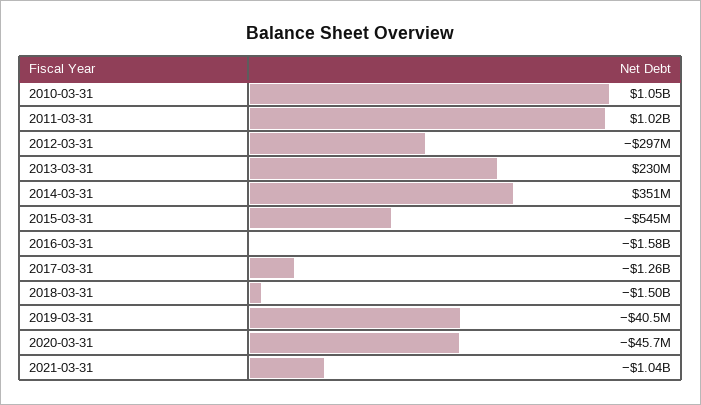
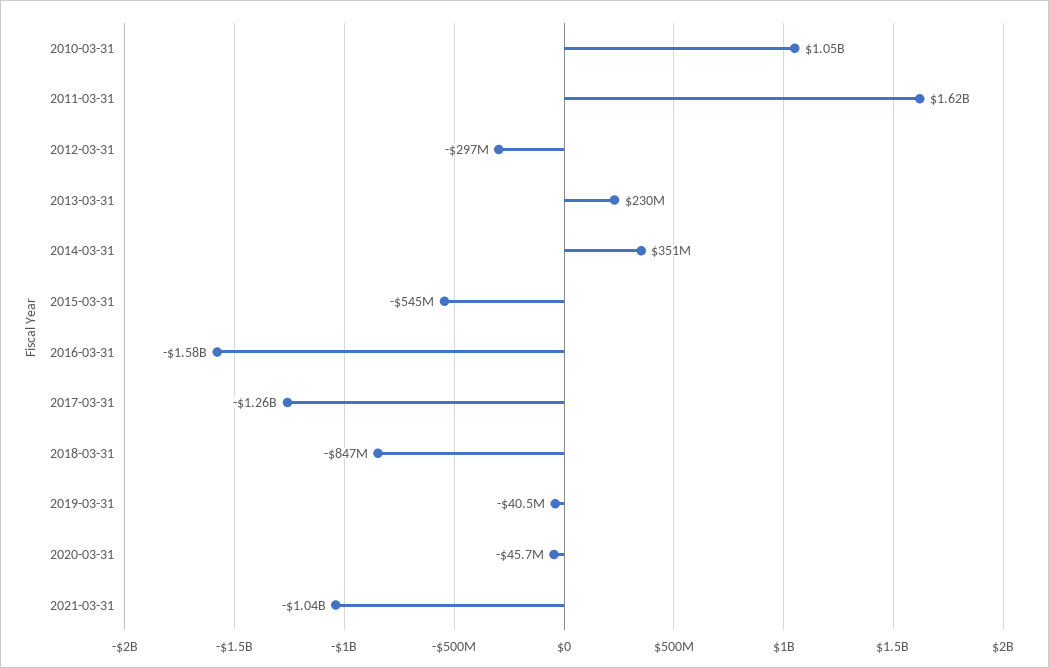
  {
    "2010-03-31": 1050000000,
-   "2011-03-31": 1020000000,
+   "2011-03-31": 1620000000,
    "2012-03-31": -297000000,
    "2013-03-31": 230000000,
    "2014-03-31": 351000000,
    "2015-03-31": -545000000,
    "2016-03-31": -1580000000,
    "2017-03-31": -1260000000,
-   "2018-03-31": -1500000000,
+   "2018-03-31": -847000000,
    "2019-03-31": -40500000,
    "2020-03-31": -45700000,
    "2021-03-31": -1040000000
  }

